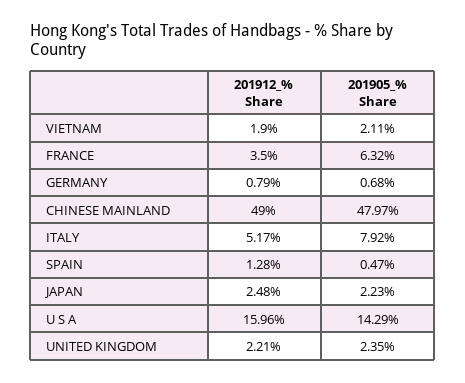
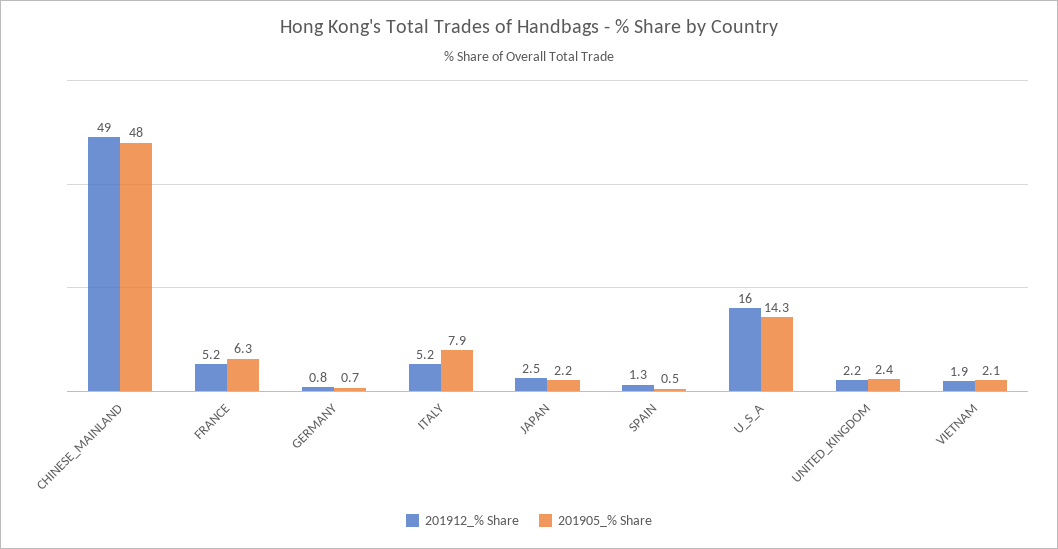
  {
    "201912_% Share": {
      "VIETNAM": 1.9,
-     "FRANCE": 3.5,
+     "FRANCE": 5.2,
      "GERMANY": 0.79,
      "CHINESE MAINLAND": 49,
      "ITALY": 5.17,
      "SPAIN": 1.28,
      "JAPAN": 2.48,
      "U S A": 15.96,
      "UNITED KINGDOM": 2.21
    },
    "201905_% Share": {
      "VIETNAM": 2.11,
      "FRANCE": 6.32,
      "GERMANY": 0.68,
      "CHINESE MAINLAND": 47.97,
      "ITALY": 7.92,
      "SPAIN": 0.47,
      "JAPAN": 2.23,
      "U S A": 14.29,
      "UNITED KINGDOM": 2.35
    }
  }

